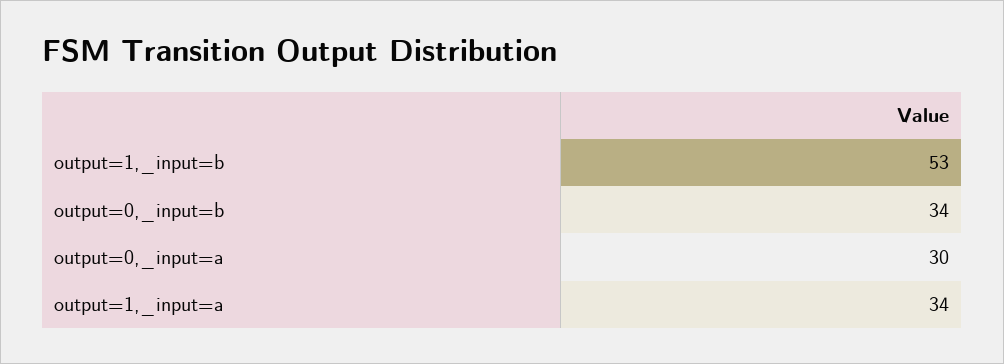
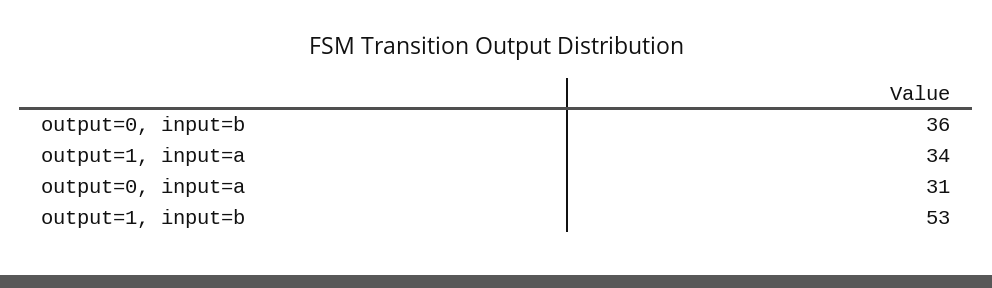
  {
    "output=1,_input=b": 53,
-   "output=0,_input=b": 34,
+   "output=0,_input=b": 36,
-   "output=0,_input=a": 30,
+   "output=0,_input=a": 31,
    "output=1,_input=a": 34
  }

